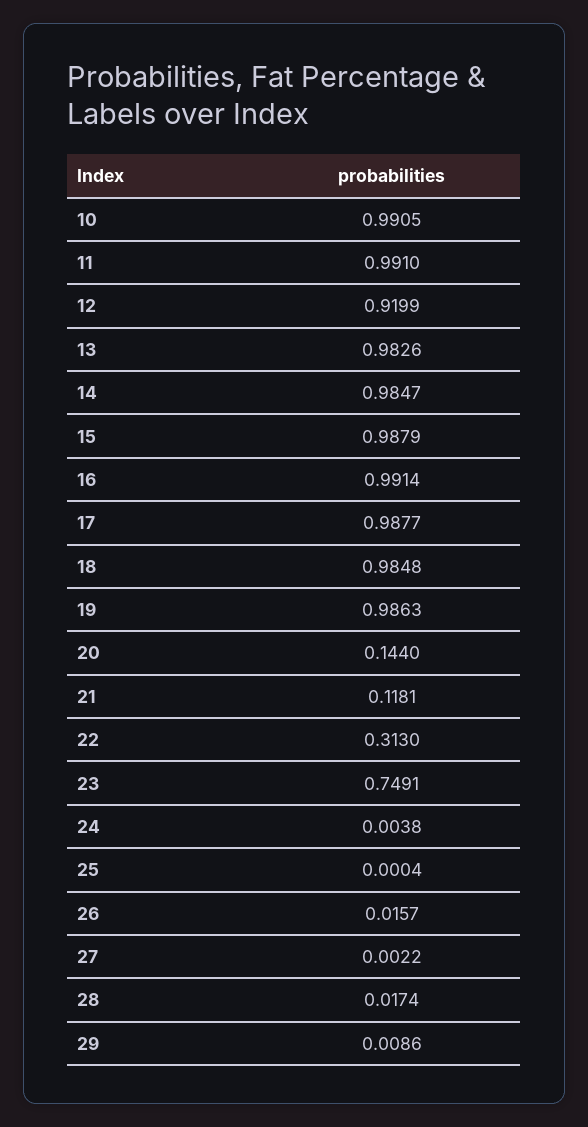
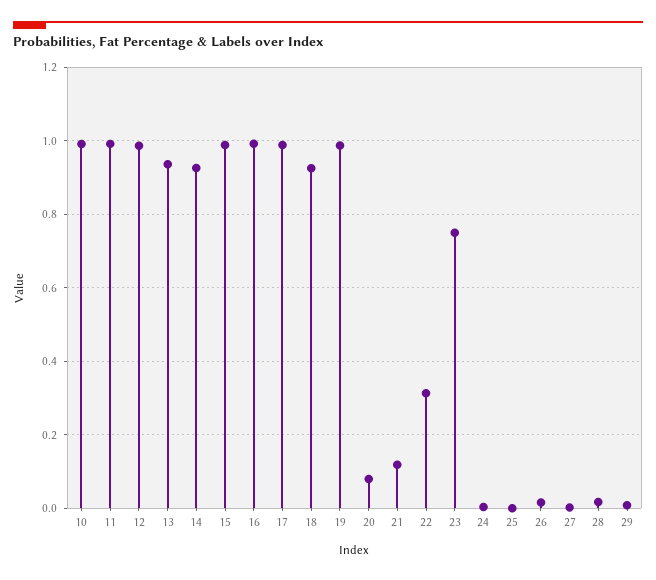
  {
    "10": 0.9905,
    "11": 0.991,
-   "12": 0.9199,
+   "12": 0.98,
-   "13": 0.9826,
+   "13": 0.94,
-   "14": 0.9847,
+   "14": 0.92,
    "15": 0.9879,
    "16": 0.9914,
    "17": 0.9877,
-   "18": 0.9848,
+   "18": 0.92,
    "19": 0.9863,
-   "20": 0.144,
+   "20": 0.08,
    "21": 0.1181,
    "22": 0.313,
    "23": 0.7491,
    "24": 0.0038,
    "25": 0.0004,
    "26": 0.0157,
    "27": 0.0022,
    "28": 0.0174,
    "29": 0.0086
  }

